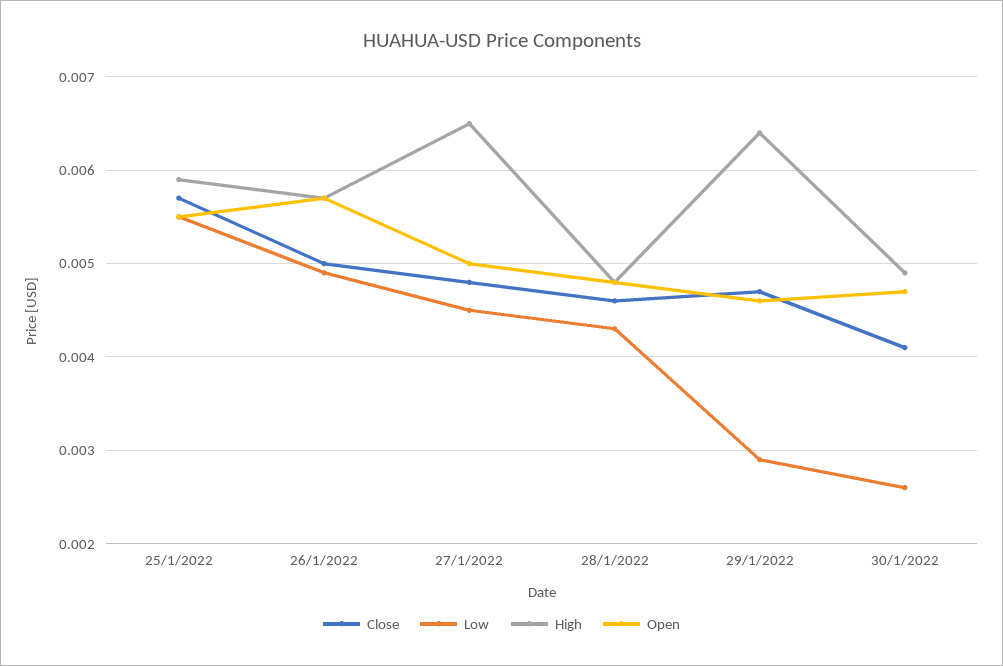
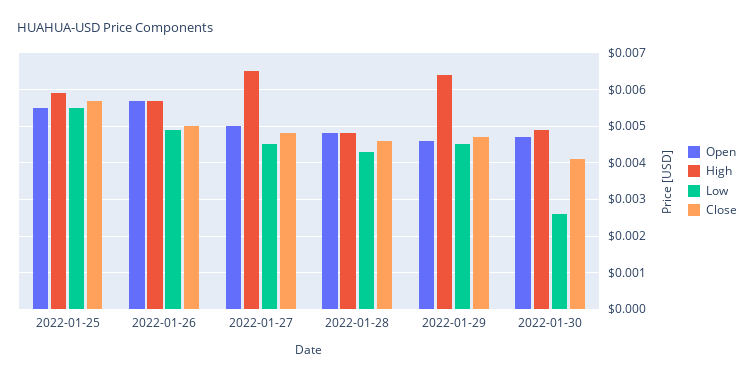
  {
    "Close": {
      "25/1/2022": 0.0057,
      "26/1/2022": 0.005,
      "27/1/2022": 0.0048,
      "28/1/2022": 0.0046,
      "29/1/2022": 0.0047,
      "30/1/2022": 0.0041
    },
    "Low": {
      "25/1/2022": 0.0055,
      "26/1/2022": 0.0049,
      "27/1/2022": 0.0045,
      "28/1/2022": 0.0043,
-     "29/1/2022": 0.0029,
+     "29/1/2022": 0.0045,
      "30/1/2022": 0.0026
    },
    "High": {
      "25/1/2022": 0.0059,
      "26/1/2022": 0.0057,
      "27/1/2022": 0.0065,
      "28/1/2022": 0.0048,
      "29/1/2022": 0.0064,
      "30/1/2022": 0.0049
    },
    "Open": {
      "25/1/2022": 0.0055,
      "26/1/2022": 0.0057,
      "27/1/2022": 0.005,
      "28/1/2022": 0.0048,
      "29/1/2022": 0.0046,
      "30/1/2022": 0.0047
    }
  }

